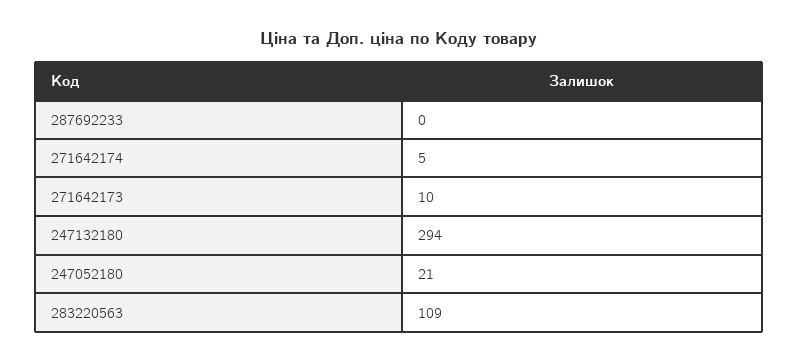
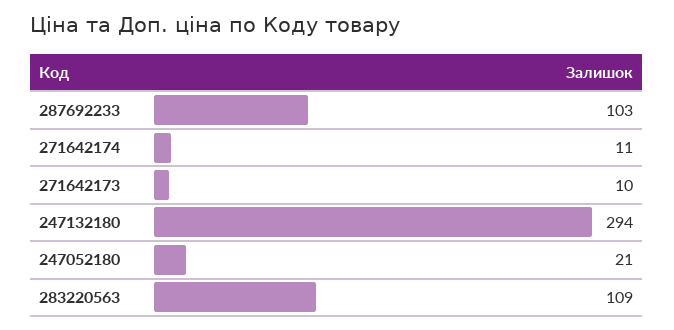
  {
-   "287692233": 0,
+   "287692233": 103,
-   "271642174": 5,
+   "271642174": 11,
    "271642173": 10,
    "247132180": 294,
    "247052180": 21,
    "283220563": 109
  }

